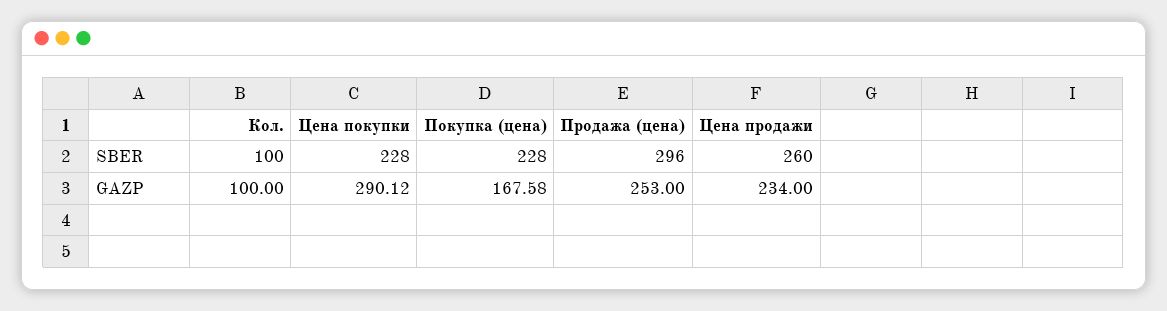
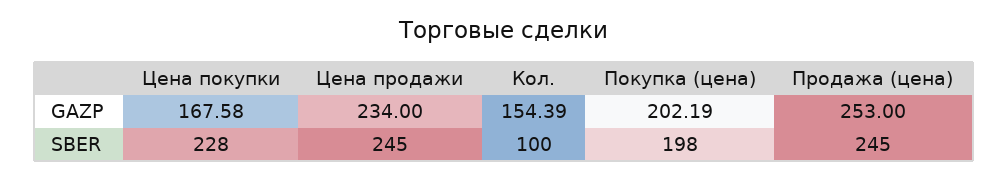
  {
    "Кол.": {
      "SBER": 100,
-     "GAZP": 100
+     "GAZP": 154.39
    },
    "Цена покупки": {
      "SBER": 228,
-     "GAZP": 290.12
+     "GAZP": 167.58
    },
    "Покупка (цена)": {
-     "SBER": 228,
+     "SBER": 198,
-     "GAZP": 167.58
+     "GAZP": 202.19
    },
    "Продажа (цена)": {
-     "SBER": 296,
+     "SBER": 245,
      "GAZP": 253
    },
    "Цена продажи": {
-     "SBER": 260,
+     "SBER": 245,
      "GAZP": 234
    }
  }

